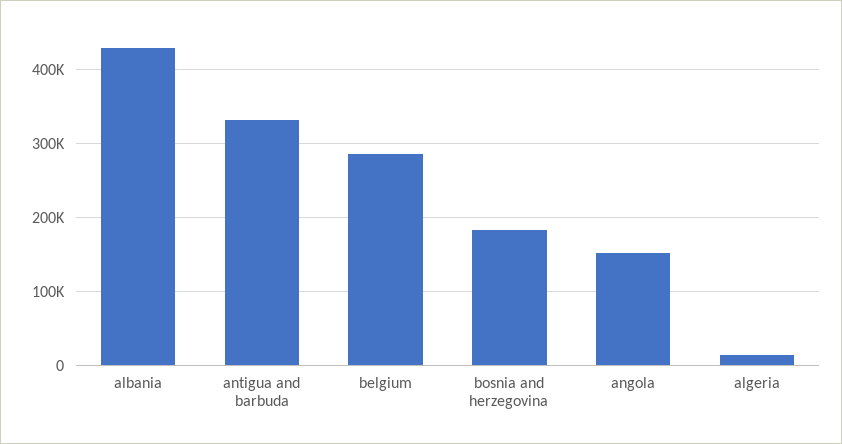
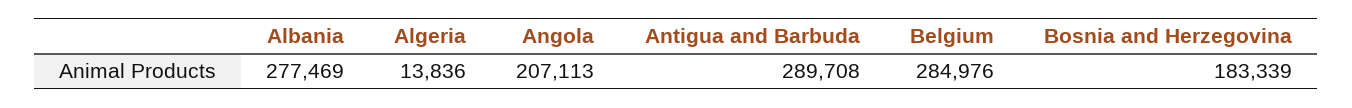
  {
-   "albania": 430000,
+   "albania": 277469,
-   "antigua and barbuda": 330000,
+   "antigua and barbuda": 289708,
    "belgium": 284976,
    "bosnia and herzegovina": 183339,
-   "angola": 150000,
+   "angola": 207113,
    "algeria": 13836
  }

